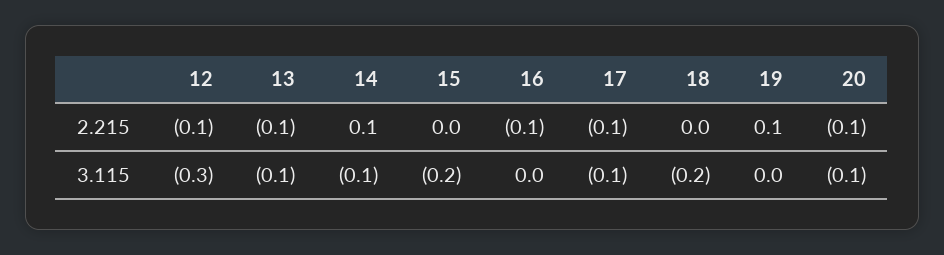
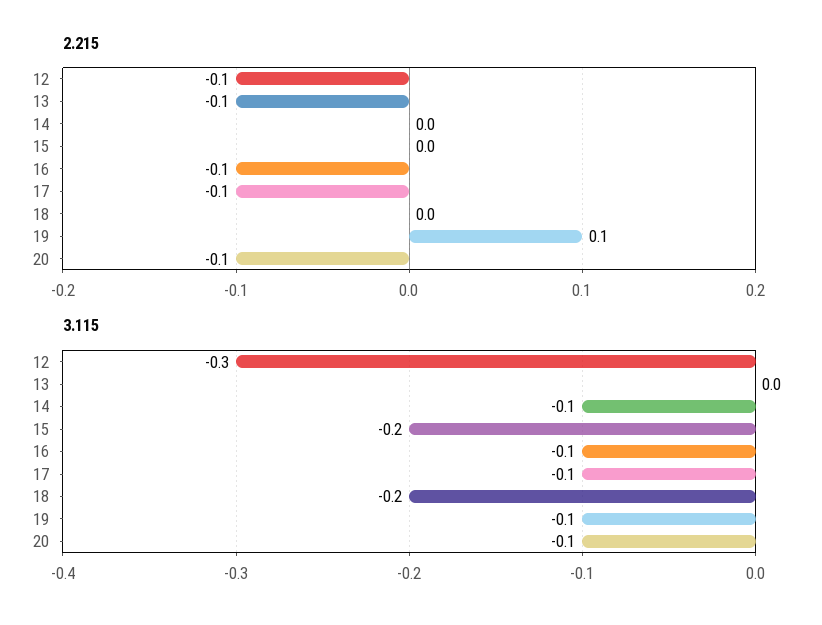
  {
    "2.215": {
      "12": -0.1,
      "13": -0.1,
-     "14": 0.1,
+     "14": 0,
      "15": 0,
      "16": -0.1,
      "17": -0.1,
      "18": 0,
      "19": 0.1,
      "20": -0.1
    },
    "3.115": {
      "12": -0.3,
-     "13": -0.1,
+     "13": 0,
      "14": -0.1,
      "15": -0.2,
-     "16": 0,
+     "16": -0.1,
      "17": -0.1,
      "18": -0.2,
-     "19": 0,
+     "19": -0.1,
      "20": -0.1
    }
  }

